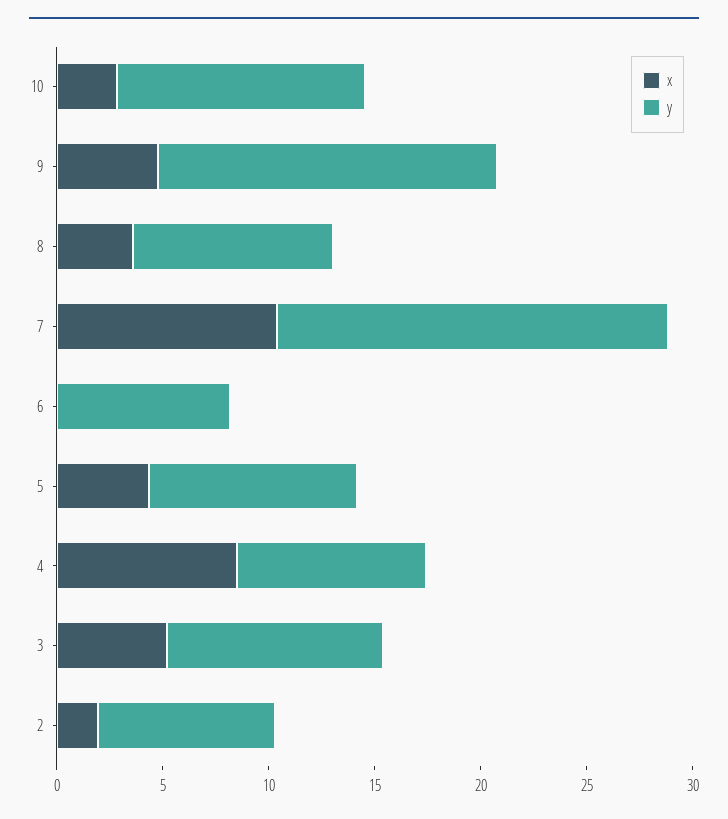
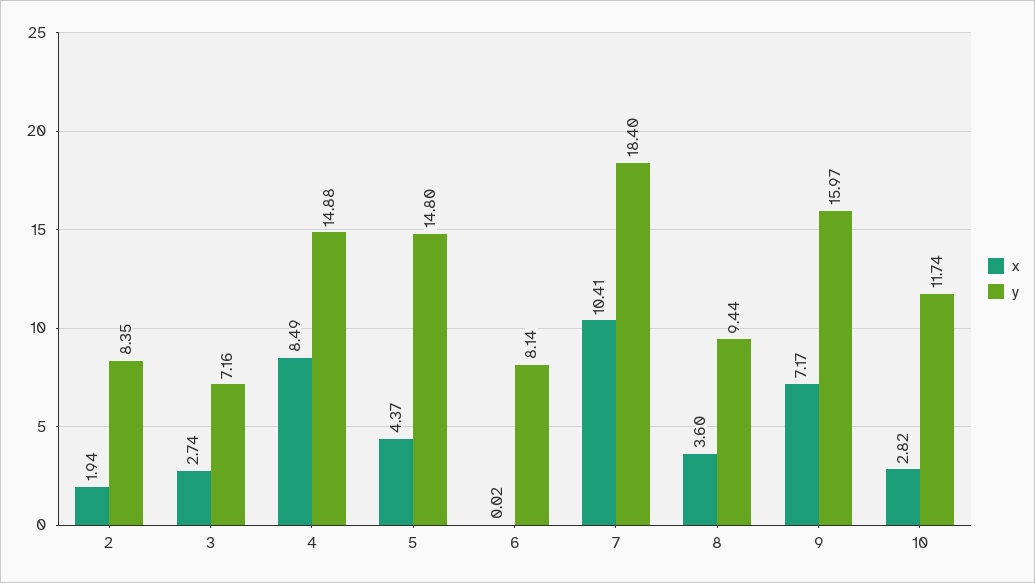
  {
    "x": {
      "10": 2.82,
-     "9": 5,
+     "9": 7.17,
      "8": 3.6,
      "7": 10.41,
      "6": 0.02,
      "5": 4.37,
      "4": 8.49,
-     "3": 5,
+     "3": 2.74,
      "2": 1.94
    },
    "y": {
      "10": 11.74,
      "9": 15.97,
      "8": 9.44,
      "7": 18.4,
      "6": 8.14,
-     "5": 10,
+     "5": 14.8,
-     "4": 9,
+     "4": 14.88,
-     "3": 10,
+     "3": 7.16,
      "2": 8.35
    }
  }

